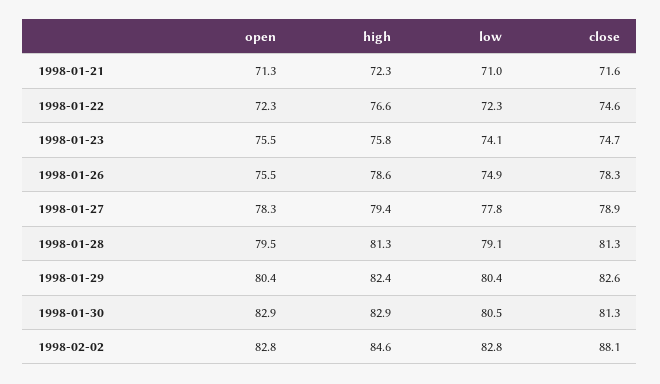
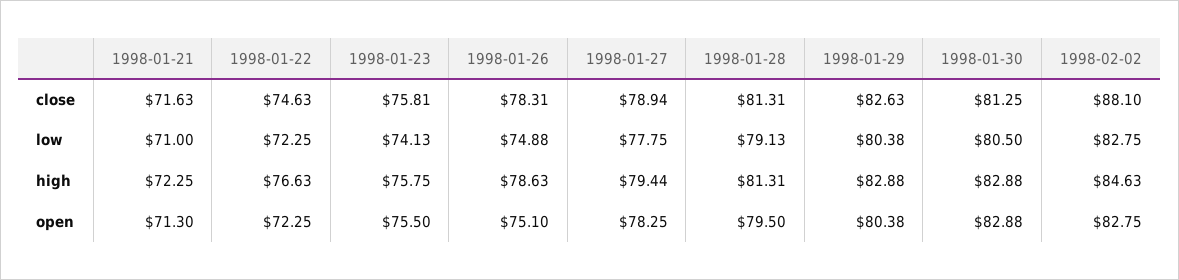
  {
    "open": {
      "1998-01-21": 71.3,
      "1998-01-22": 72.25,
      "1998-01-23": 75.5,
-     "1998-01-26": 75.5,
+     "1998-01-26": 75.1,
      "1998-01-27": 78.25,
      "1998-01-28": 79.5,
      "1998-01-29": 80.38,
      "1998-01-30": 82.88,
      "1998-02-02": 82.75
    },
    "high": {
      "1998-01-21": 72.25,
      "1998-01-22": 76.63,
      "1998-01-23": 75.75,
      "1998-01-26": 78.63,
      "1998-01-27": 79.44,
      "1998-01-28": 81.31,
-     "1998-01-29": 82.4,
+     "1998-01-29": 82.88,
      "1998-01-30": 82.88,
      "1998-02-02": 84.63
    },
    "low": {
      "1998-01-21": 71,
      "1998-01-22": 72.25,
      "1998-01-23": 74.13,
      "1998-01-26": 74.88,
      "1998-01-27": 77.75,
      "1998-01-28": 79.13,
      "1998-01-29": 80.38,
      "1998-01-30": 80.5,
      "1998-02-02": 82.75
    },
    "close": {
      "1998-01-21": 71.63,
      "1998-01-22": 74.63,
-     "1998-01-23": 74.7,
+     "1998-01-23": 75.81,
      "1998-01-26": 78.31,
      "1998-01-27": 78.94,
      "1998-01-28": 81.31,
      "1998-01-29": 82.63,
      "1998-01-30": 81.25,
      "1998-02-02": 88.1
    }
  }

